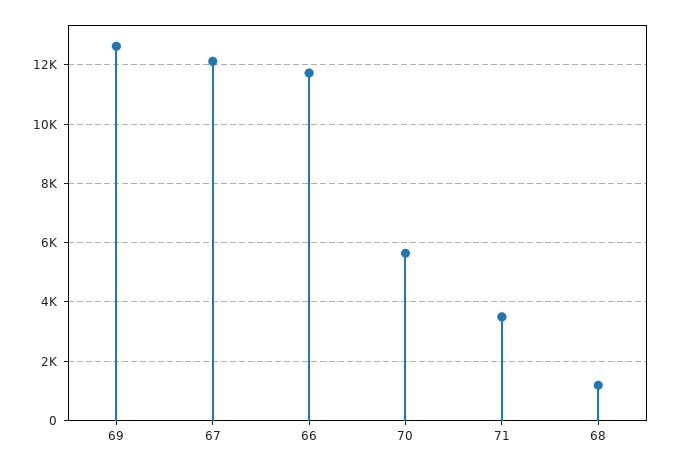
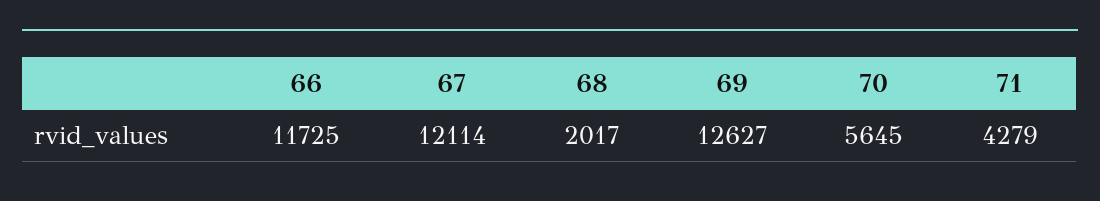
  {
    "69": 12627,
    "67": 12114,
    "66": 11725,
    "70": 5645,
-   "71": 3500,
+   "71": 4279,
-   "68": 1250
+   "68": 2017
  }

